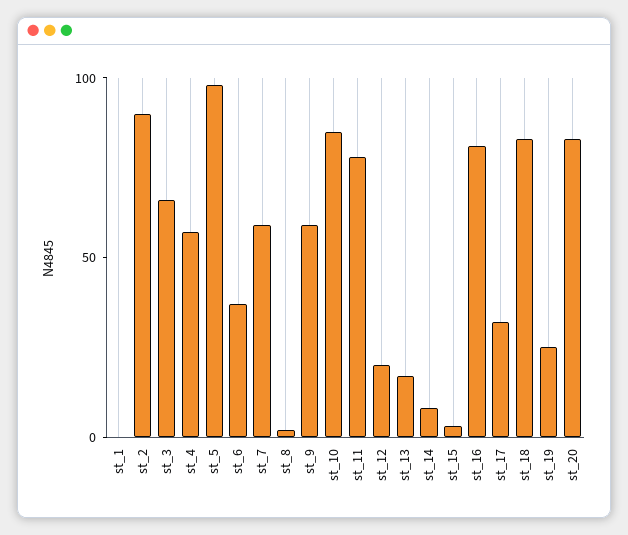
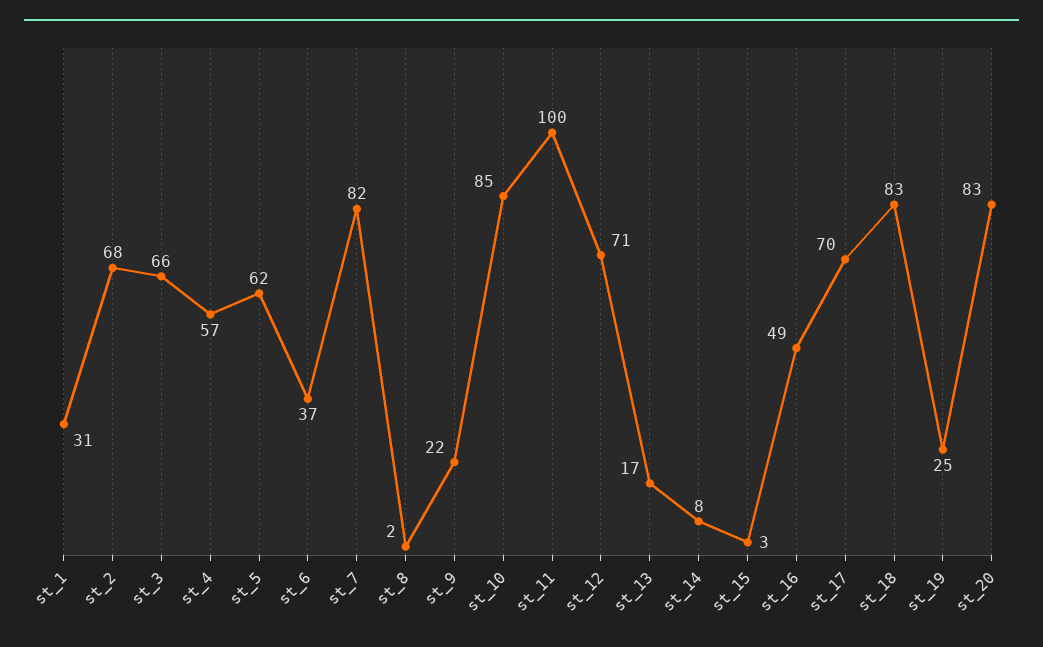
  {
-   "st_1": 0,
+   "st_1": 31,
-   "st_2": 90,
+   "st_2": 68,
    "st_3": 66,
    "st_4": 57,
-   "st_5": 100,
+   "st_5": 62,
    "st_6": 37,
-   "st_7": 60,
+   "st_7": 82,
    "st_8": 2,
-   "st_9": 60,
+   "st_9": 22,
    "st_10": 85,
-   "st_11": 80,
+   "st_11": 100,
-   "st_12": 20,
+   "st_12": 71,
    "st_13": 17,
    "st_14": 8,
    "st_15": 3,
-   "st_16": 80,
+   "st_16": 49,
-   "st_17": 30,
+   "st_17": 70,
    "st_18": 83,
    "st_19": 25,
    "st_20": 83
  }

